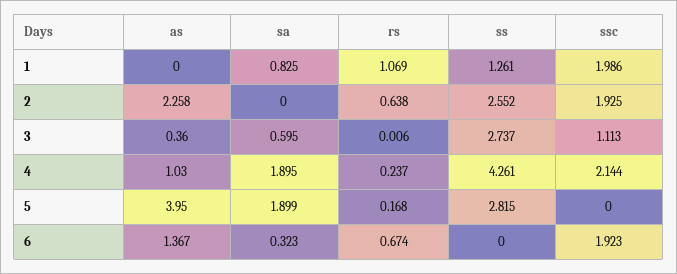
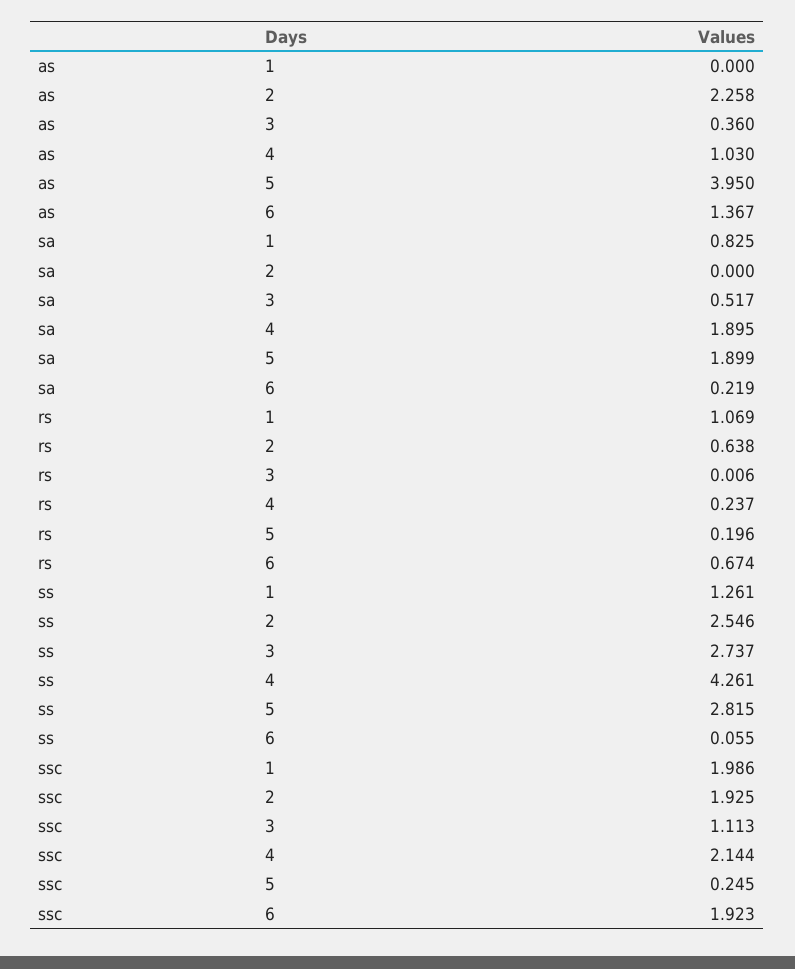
  {
    "as": {
      "1": 0,
      "2": 2.258,
      "3": 0.36,
      "4": 1.03,
      "5": 3.95,
      "6": 1.367
    },
    "sa": {
      "1": 0.825,
      "2": 0,
-     "3": 0.595,
+     "3": 0.517,
      "4": 1.895,
      "5": 1.899,
-     "6": 0.323
+     "6": 0.219
    },
    "rs": {
      "1": 1.069,
      "2": 0.638,
      "3": 0.006,
      "4": 0.237,
-     "5": 0.168,
+     "5": 0.196,
      "6": 0.674
    },
    "ss": {
      "1": 1.261,
-     "2": 2.552,
+     "2": 2.546,
      "3": 2.737,
      "4": 4.261,
      "5": 2.815,
-     "6": 0
+     "6": 0.055
    },
    "ssc": {
      "1": 1.986,
      "2": 1.925,
      "3": 1.113,
      "4": 2.144,
-     "5": 0,
+     "5": 0.245,
      "6": 1.923
    }
  }

